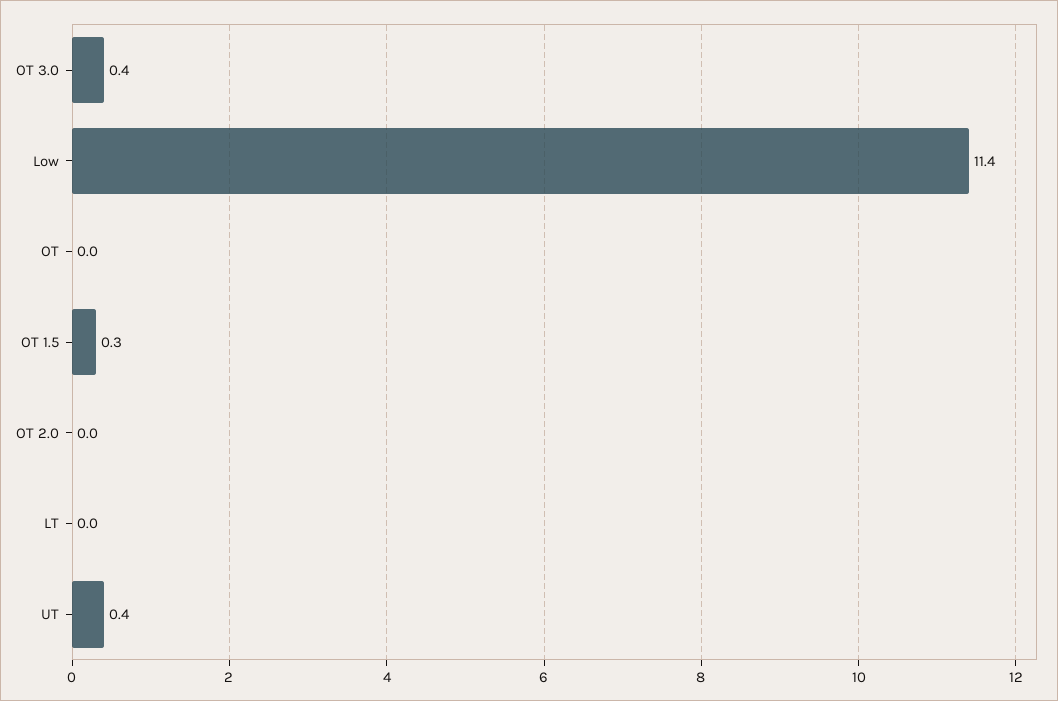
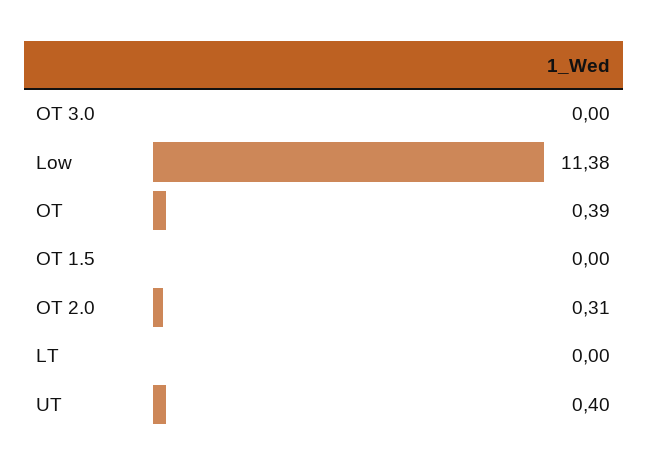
  {
-   "OT 3.0": 0.4,
+   "OT 3.0": 0,
    "Low": 11.38,
-   "OT": 0,
+   "OT": 0.39,
-   "OT 1.5": 0.3,
+   "OT 1.5": 0,
-   "OT 2.0": 0,
+   "OT 2.0": 0.31,
    "LT": 0,
    "UT": 0.4
  }

